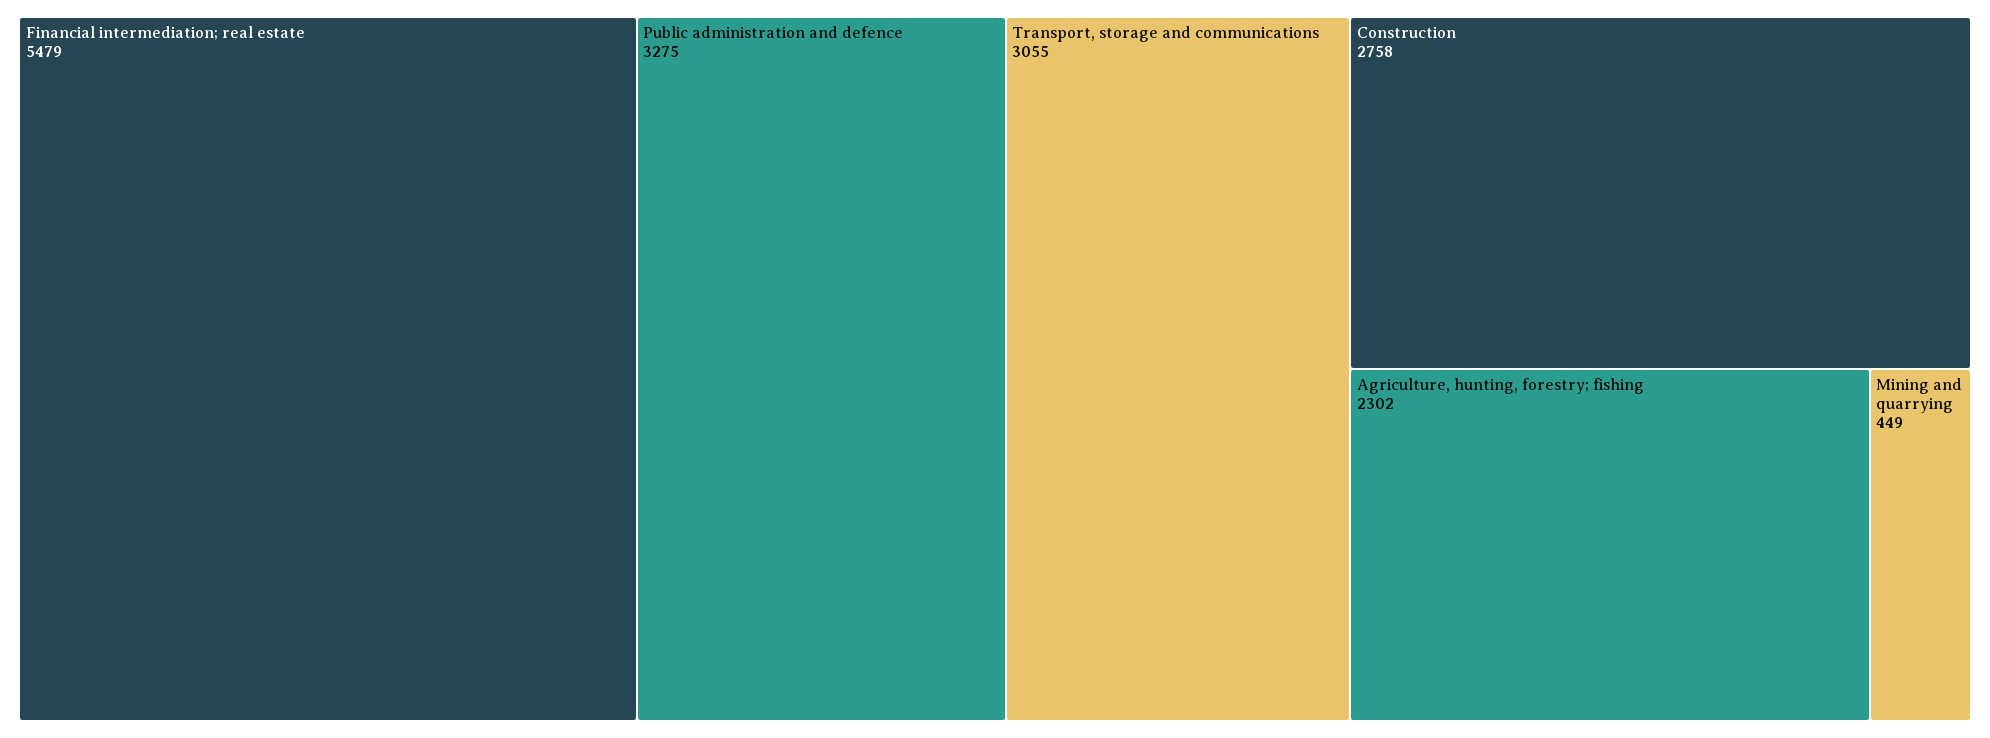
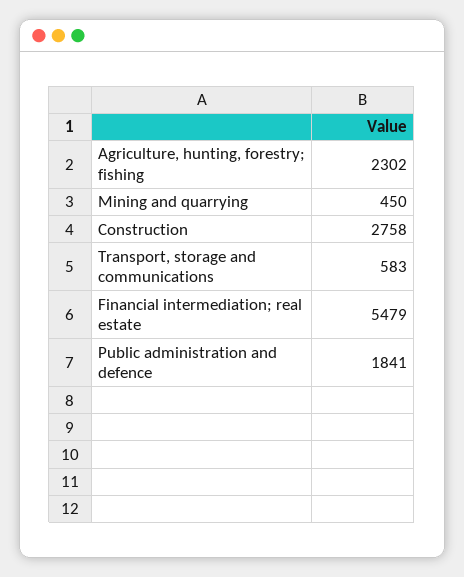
  {
    "Financial intermediation; real estate": 5479,
-   "Public administration and defence": 3275,
+   "Public administration and defence": 1841,
-   "Transport, storage and communications": 3055,
+   "Transport, storage and communications": 583,
    "Construction": 2758,
    "Agriculture, hunting, forestry; fishing": 2302,
-   "Mining and quarrying": 449
+   "Mining and quarrying": 450
  }

